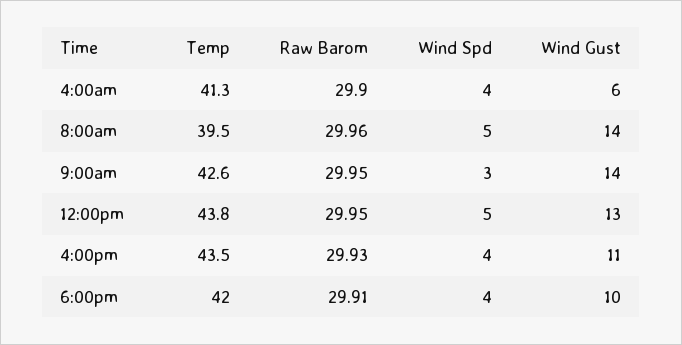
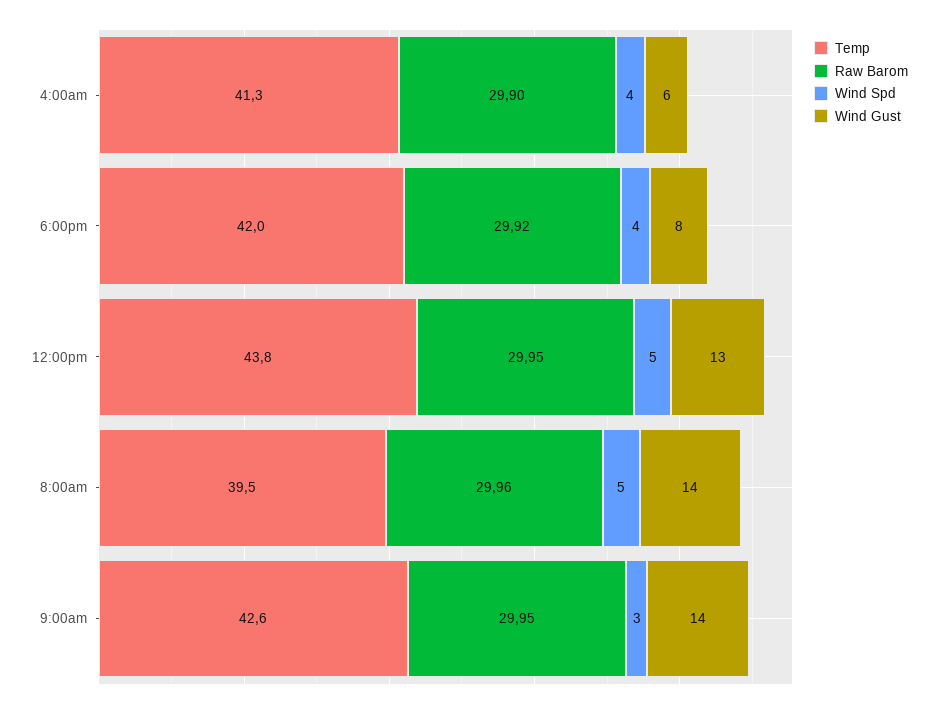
  {
    "Temp": {
      "4:00am": 41.3,
      "8:00am": 39.5,
      "9:00am": 42.6,
      "12:00pm": 43.8,
-     "4:00pm": 43.5,
      "6:00pm": 42
    },
    "Raw Barom": {
      "4:00am": 29.9,
      "8:00am": 29.96,
      "9:00am": 29.95,
      "12:00pm": 29.95,
-     "4:00pm": 29.93,
-     "6:00pm": 29.91
+     "6:00pm": 29.92
    },
    "Wind Spd": {
      "4:00am": 4,
      "8:00am": 5,
      "9:00am": 3,
      "12:00pm": 5,
-     "4:00pm": 4,
      "6:00pm": 4
    },
    "Wind Gust": {
      "4:00am": 6,
      "8:00am": 14,
      "9:00am": 14,
      "12:00pm": 13,
-     "4:00pm": 11,
-     "6:00pm": 10
+     "6:00pm": 8
    }
  }

